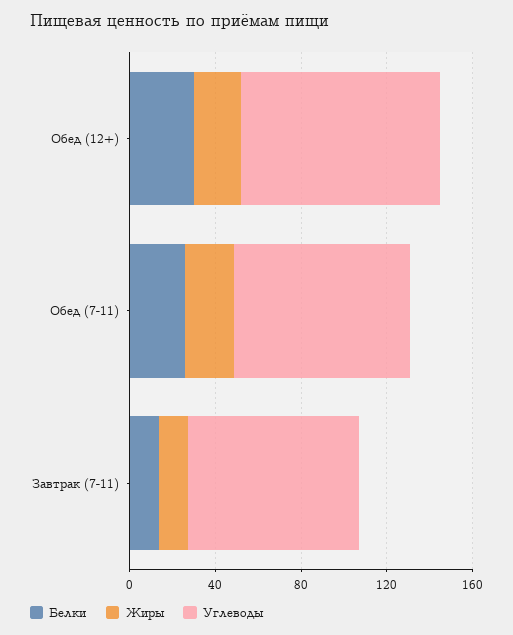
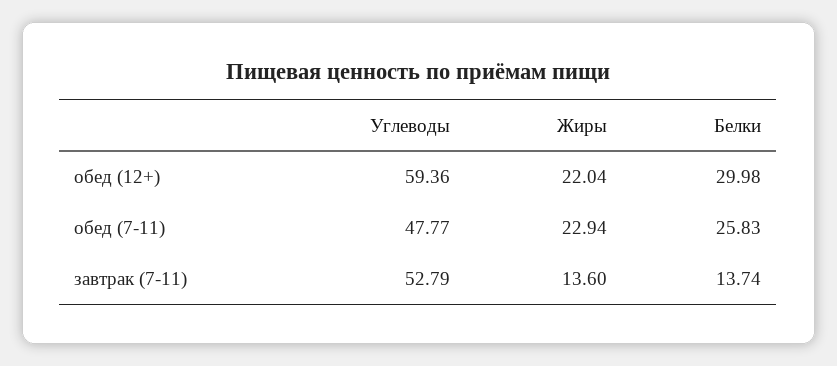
  {
    "Белки": {
      "Обед (12+)": 29.98,
      "Обед (7-11)": 25.83,
      "Завтрак (7-11)": 13.74
    },
    "Жиры": {
      "Обед (12+)": 22.04,
      "Обед (7-11)": 22.94,
      "Завтрак (7-11)": 13.6
    },
    "Углеводы": {
-     "Обед (12+)": 90,
+     "Обед (12+)": 59.36,
-     "Обед (7-11)": 80,
+     "Обед (7-11)": 47.77,
-     "Завтрак (7-11)": 80
+     "Завтрак (7-11)": 52.79
    }
  }

